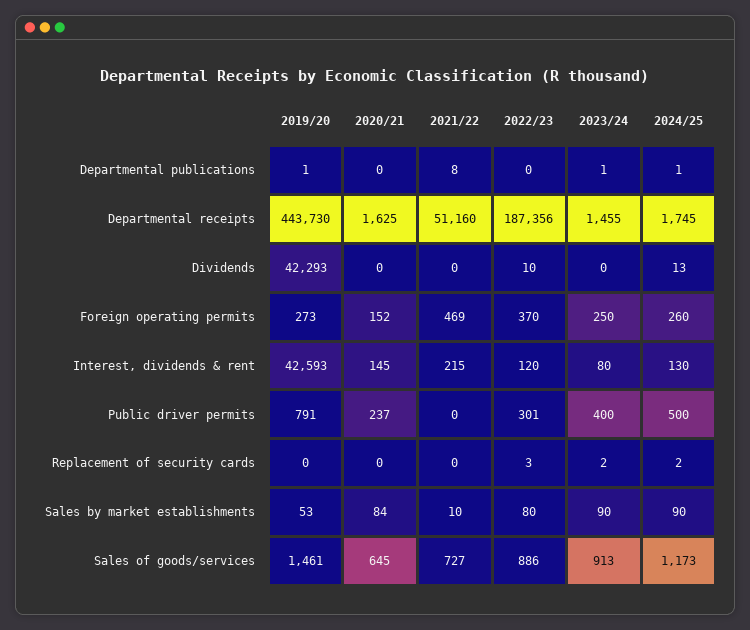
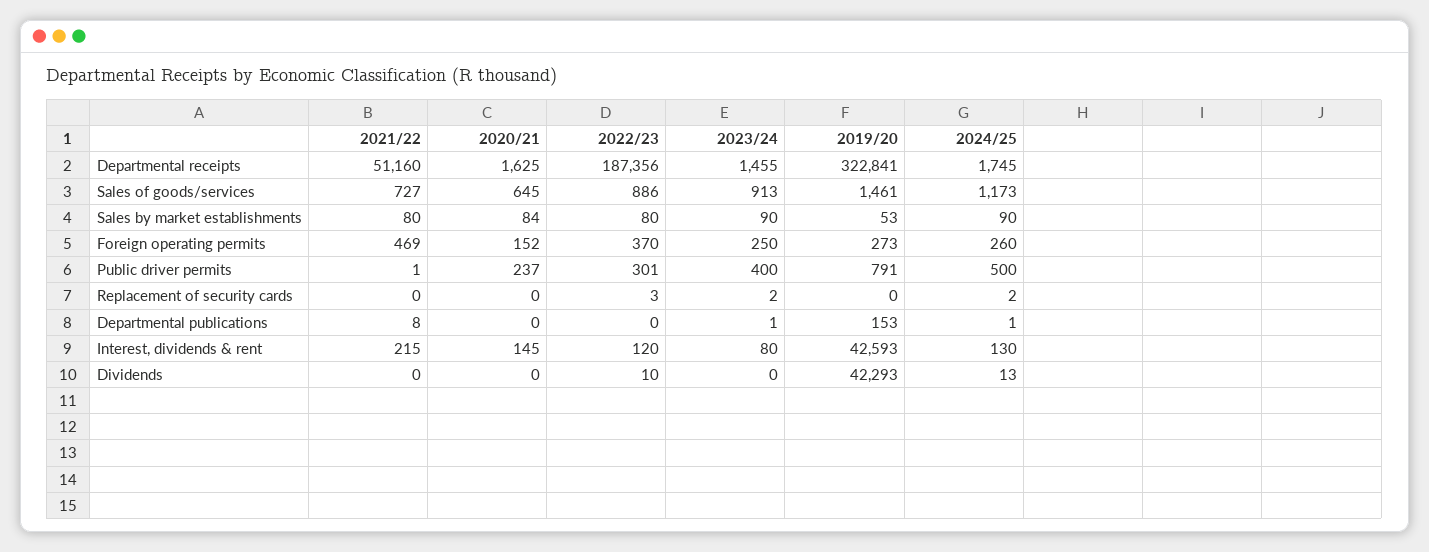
  {
    "2019/20": {
-     "Departmental publications": 1,
+     "Departmental publications": 153,
-     "Departmental receipts": 443730,
+     "Departmental receipts": 322841,
      "Dividends": 42293,
      "Foreign operating permits": 273,
      "Interest, dividends & rent": 42593,
      "Public driver permits": 791,
      "Replacement of security cards": 0,
      "Sales by market establishments": 53,
      "Sales of goods/services": 1461
    },
    "2020/21": {
      "Departmental publications": 0,
      "Departmental receipts": 1625,
      "Dividends": 0,
      "Foreign operating permits": 152,
      "Interest, dividends & rent": 145,
      "Public driver permits": 237,
      "Replacement of security cards": 0,
      "Sales by market establishments": 84,
      "Sales of goods/services": 645
    },
    "2021/22": {
      "Departmental publications": 8,
      "Departmental receipts": 51160,
      "Dividends": 0,
      "Foreign operating permits": 469,
      "Interest, dividends & rent": 215,
-     "Public driver permits": 0,
+     "Public driver permits": 1,
      "Replacement of security cards": 0,
-     "Sales by market establishments": 10,
+     "Sales by market establishments": 80,
      "Sales of goods/services": 727
    },
    "2022/23": {
      "Departmental publications": 0,
      "Departmental receipts": 187356,
      "Dividends": 10,
      "Foreign operating permits": 370,
      "Interest, dividends & rent": 120,
      "Public driver permits": 301,
      "Replacement of security cards": 3,
      "Sales by market establishments": 80,
      "Sales of goods/services": 886
    },
    "2023/24": {
      "Departmental publications": 1,
      "Departmental receipts": 1455,
      "Dividends": 0,
      "Foreign operating permits": 250,
      "Interest, dividends & rent": 80,
      "Public driver permits": 400,
      "Replacement of security cards": 2,
      "Sales by market establishments": 90,
      "Sales of goods/services": 913
    },
    "2024/25": {
      "Departmental publications": 1,
      "Departmental receipts": 1745,
      "Dividends": 13,
      "Foreign operating permits": 260,
      "Interest, dividends & rent": 130,
      "Public driver permits": 500,
      "Replacement of security cards": 2,
      "Sales by market establishments": 90,
      "Sales of goods/services": 1173
    }
  }

